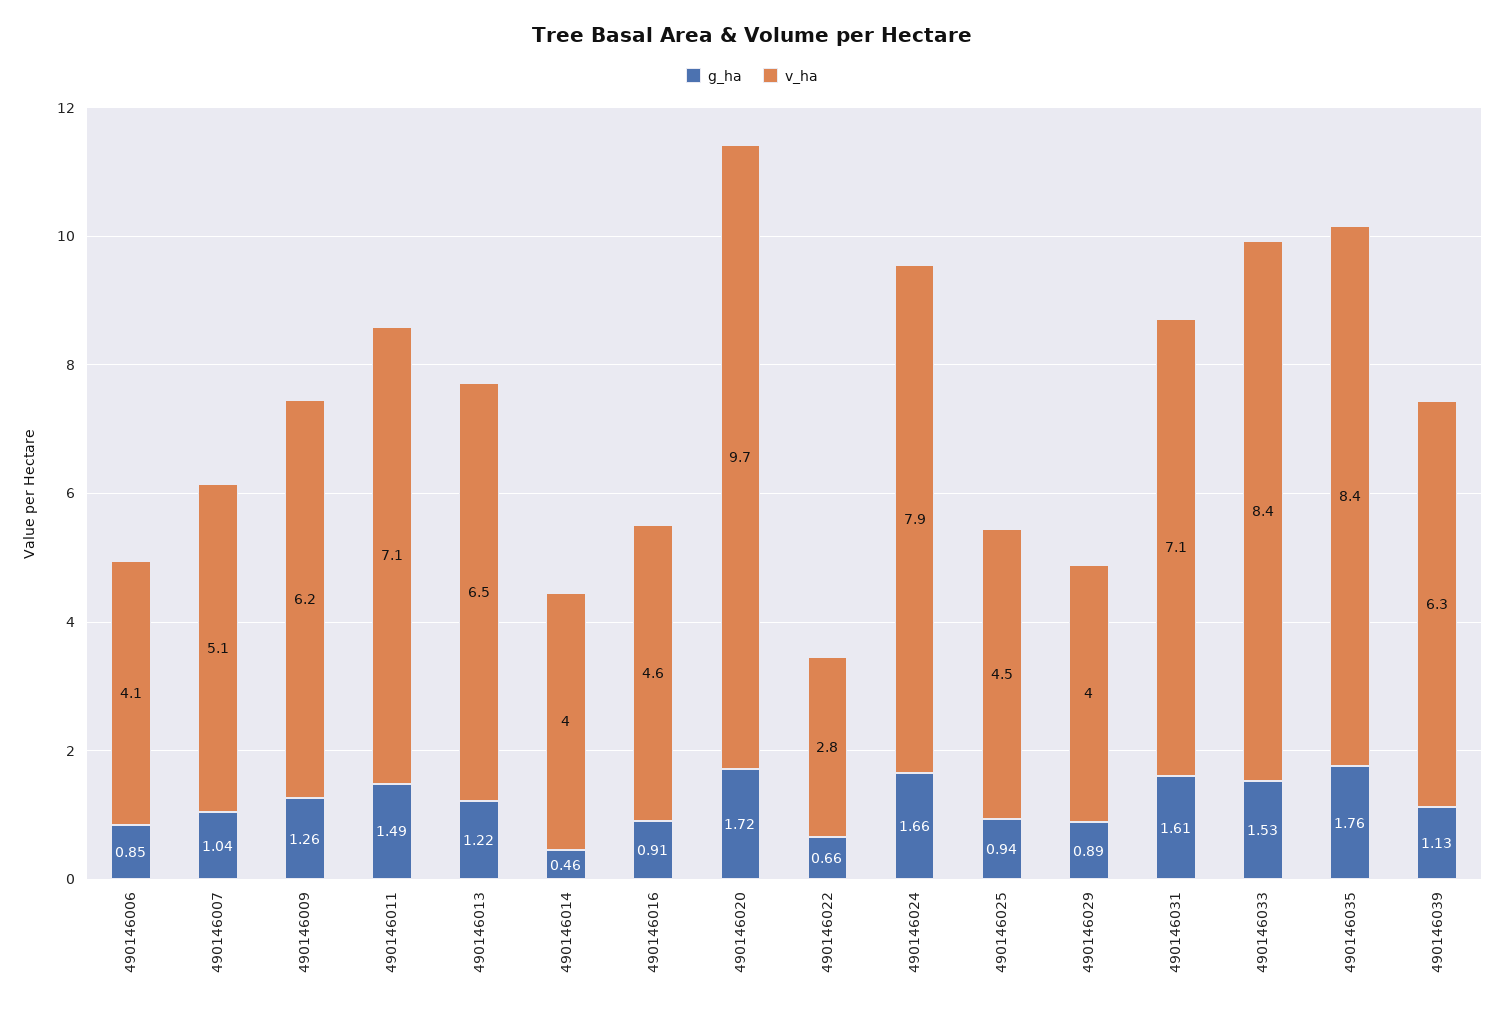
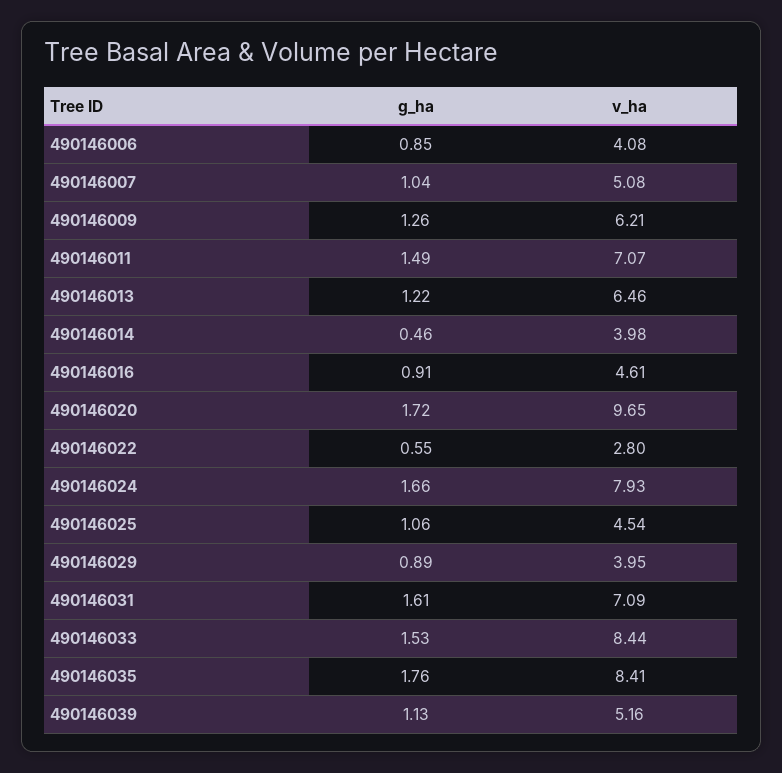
  {
    "g_ha": {
      "490146006": 0.85,
      "490146007": 1.04,
      "490146009": 1.26,
      "490146011": 1.49,
      "490146013": 1.22,
      "490146014": 0.46,
      "490146016": 0.91,
      "490146020": 1.72,
-     "490146022": 0.66,
+     "490146022": 0.55,
      "490146024": 1.66,
-     "490146025": 0.94,
+     "490146025": 1.06,
      "490146029": 0.89,
      "490146031": 1.61,
      "490146033": 1.53,
      "490146035": 1.76,
      "490146039": 1.13
    },
    "v_ha": {
      "490146006": 4.08,
      "490146007": 5.08,
      "490146009": 6.21,
      "490146011": 7.07,
      "490146013": 6.46,
      "490146014": 3.98,
      "490146016": 4.61,
      "490146020": 9.65,
      "490146022": 2.8,
      "490146024": 7.93,
      "490146025": 4.54,
      "490146029": 3.95,
      "490146031": 7.09,
      "490146033": 8.44,
      "490146035": 8.41,
-     "490146039": 6.3
+     "490146039": 5.16
    }
  }

